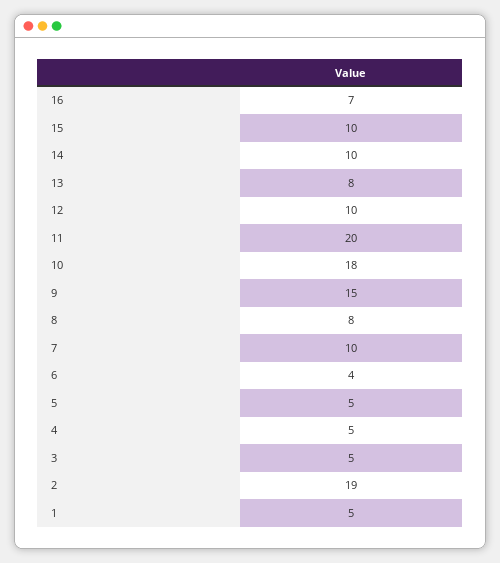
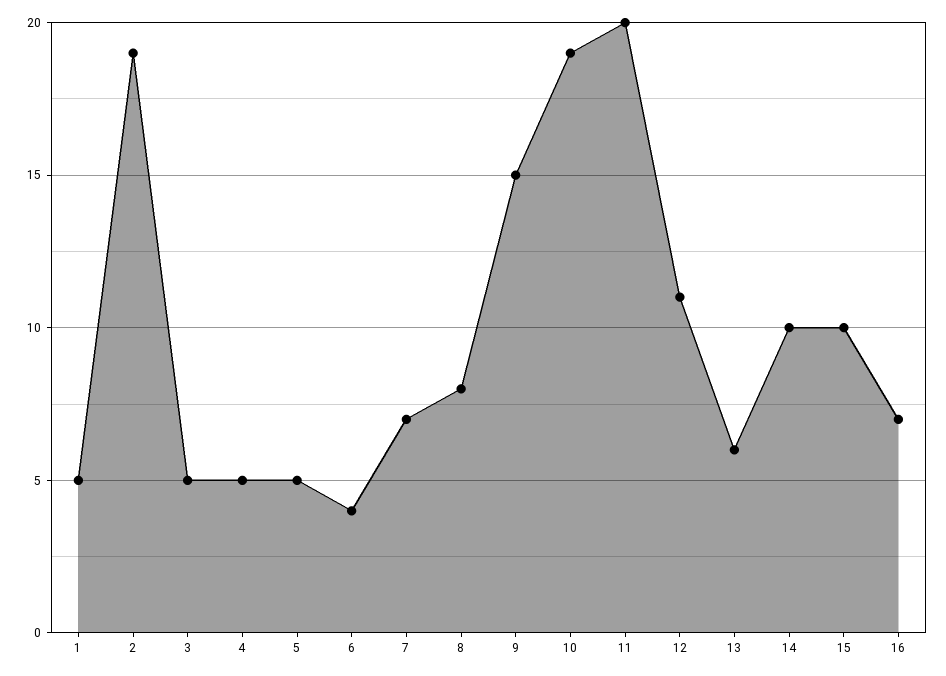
  {
    "16": 7,
    "15": 10,
    "14": 10,
-   "13": 8,
+   "13": 6,
-   "12": 10,
+   "12": 11,
    "11": 20,
-   "10": 18,
+   "10": 19,
    "9": 15,
    "8": 8,
-   "7": 10,
+   "7": 7,
    "6": 4,
    "5": 5,
    "4": 5,
    "3": 5,
    "2": 19,
    "1": 5
  }

